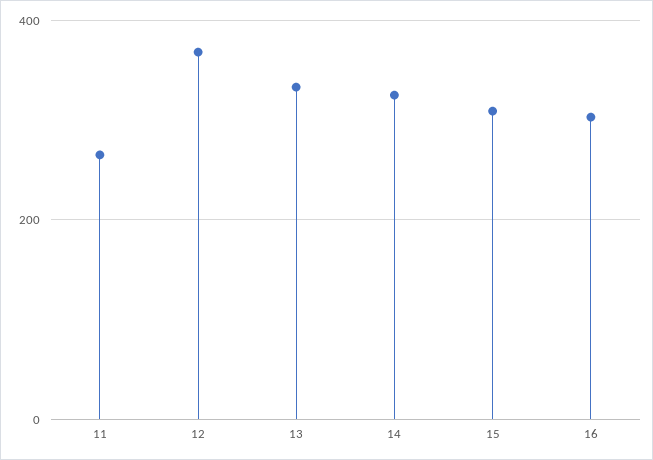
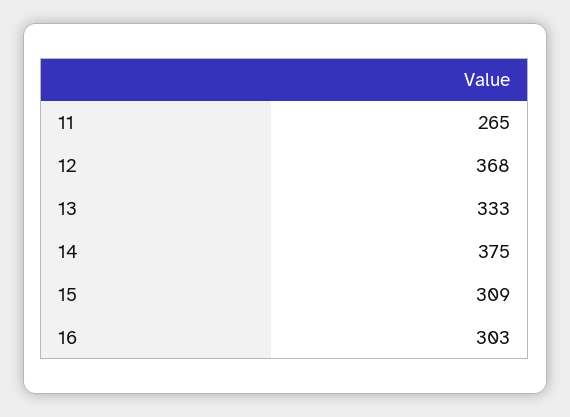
  {
    "11": 265,
    "12": 368,
    "13": 333,
-   "14": 320,
+   "14": 375,
    "15": 309,
    "16": 303
  }

